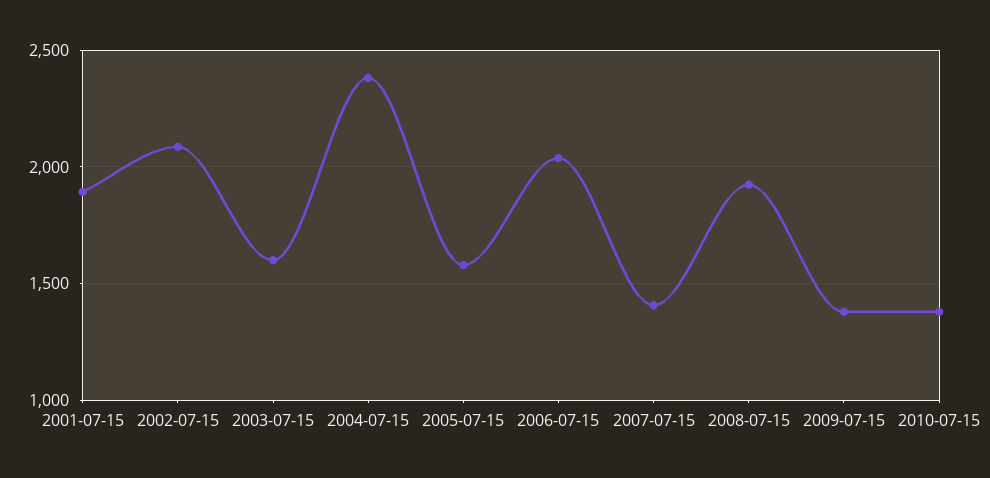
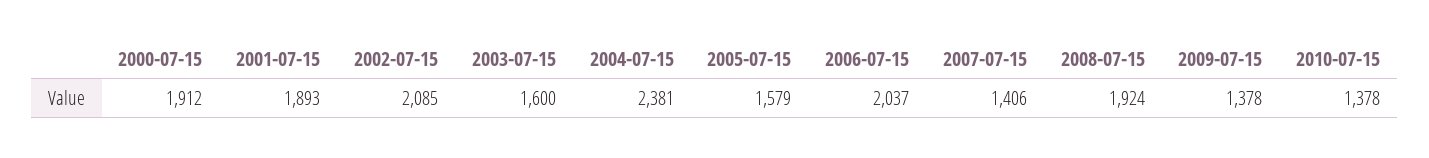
  {
    "2001-07-15": 1893,
    "2002-07-15": 2085,
    "2003-07-15": 1600,
    "2004-07-15": 2381,
    "2005-07-15": 1579,
    "2006-07-15": 2037,
    "2007-07-15": 1406,
    "2008-07-15": 1924,
    "2009-07-15": 1378,
-   "2010-07-15": 1378
+   "2010-07-15": 1378,
+   "2000-07-15": 1912
  }

